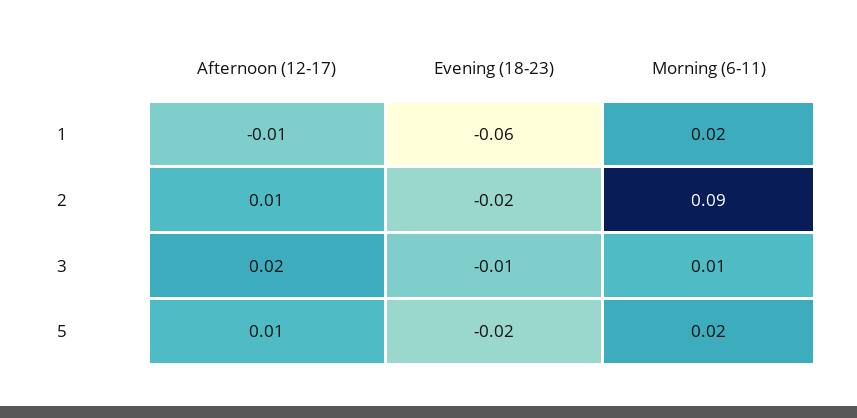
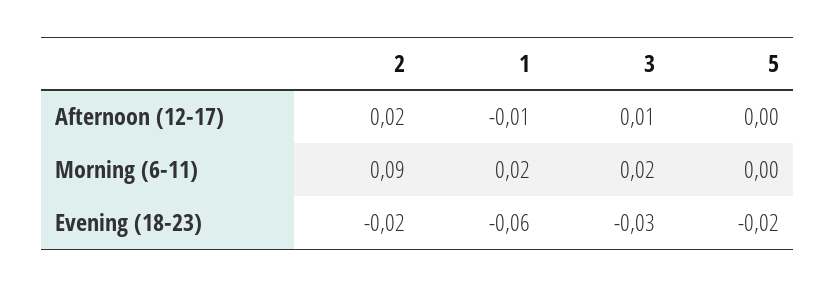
  {
    "Afternoon (12-17)": {
      "1": -0.01,
-     "2": 0.01,
+     "2": 0.02,
-     "3": 0.02,
+     "3": 0.01,
-     "5": 0.01
+     "5": 0
    },
    "Evening (18-23)": {
      "1": -0.06,
      "2": -0.02,
-     "3": -0.01,
+     "3": -0.03,
      "5": -0.02
    },
    "Morning (6-11)": {
      "1": 0.02,
      "2": 0.09,
-     "3": 0.01,
+     "3": 0.02,
-     "5": 0.02
+     "5": 0
    }
  }

